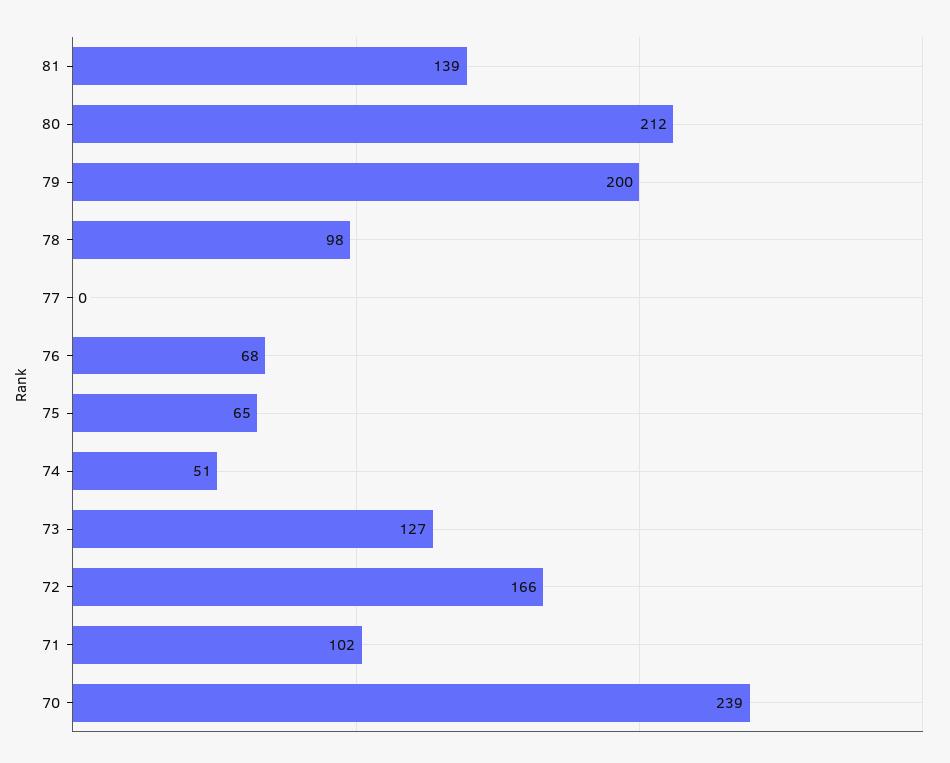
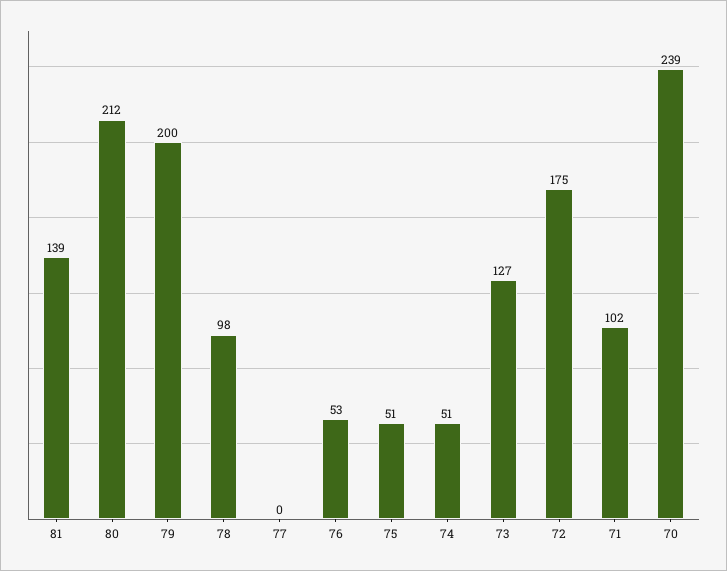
  {
    "81": 139,
    "80": 212,
    "79": 200,
    "78": 98,
    "77": 0,
-   "76": 68,
+   "76": 53,
-   "75": 65,
+   "75": 51,
    "74": 51,
    "73": 127,
-   "72": 166,
+   "72": 175,
    "71": 102,
    "70": 239
  }

